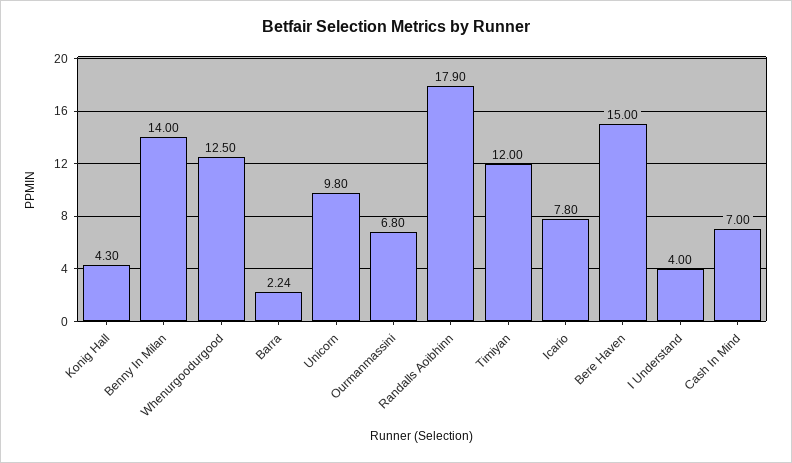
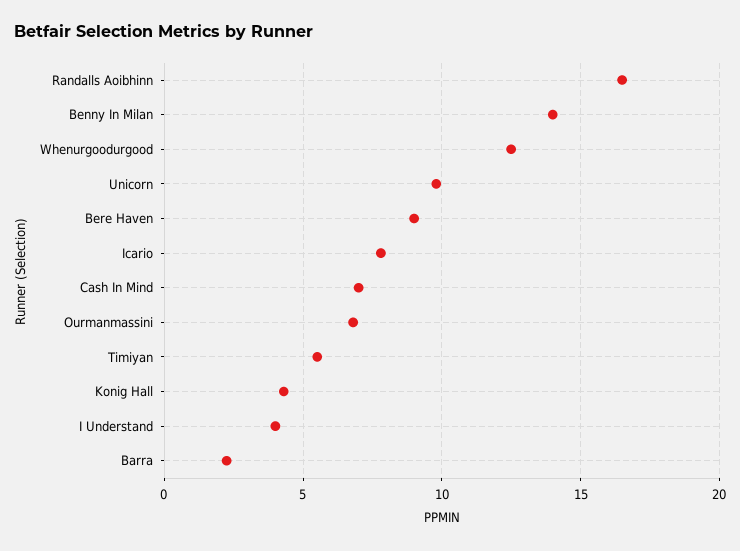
  {
    "Konig Hall": 4.3,
    "Benny In Milan": 14,
    "Whenurgoodurgood": 12.5,
    "Barra": 2.24,
    "Unicorn": 9.8,
    "Ourmanmassini": 6.8,
-   "Randalls Aoibhinn": 17.9,
+   "Randalls Aoibhinn": 16.5,
-   "Timiyan": 12,
+   "Timiyan": 5.5,
    "Icario": 7.8,
-   "Bere Haven": 15,
+   "Bere Haven": 9,
    "I Understand": 4,
    "Cash In Mind": 7
  }

